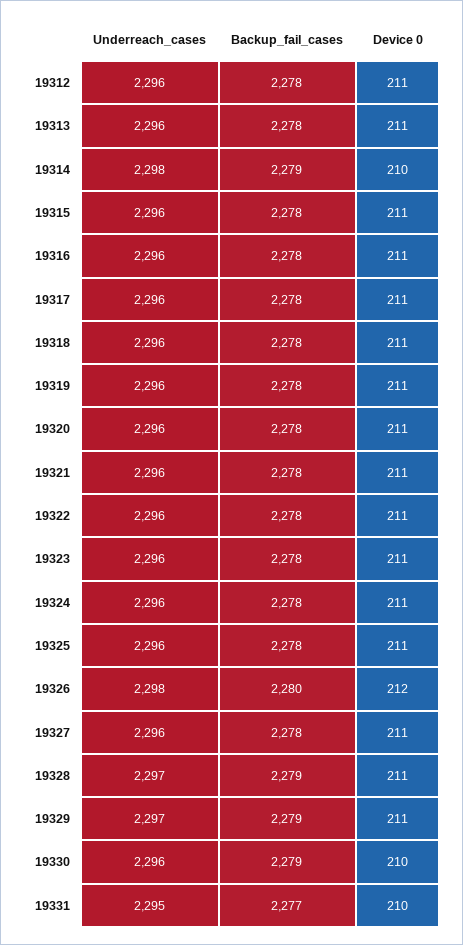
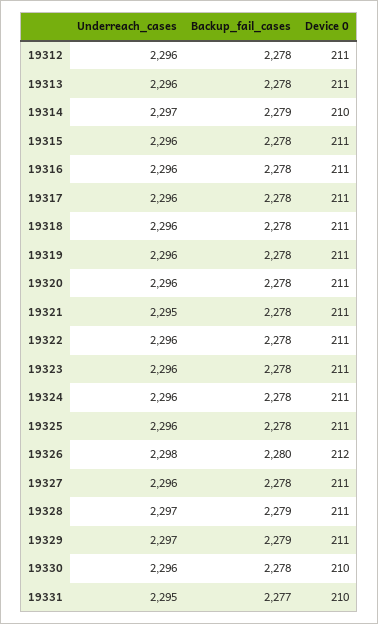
  {
    "Underreach_cases": {
      "19312": 2296,
      "19313": 2296,
-     "19314": 2298,
+     "19314": 2297,
      "19315": 2296,
      "19316": 2296,
      "19317": 2296,
      "19318": 2296,
      "19319": 2296,
      "19320": 2296,
-     "19321": 2296,
+     "19321": 2295,
      "19322": 2296,
      "19323": 2296,
      "19324": 2296,
      "19325": 2296,
      "19326": 2298,
      "19327": 2296,
      "19328": 2297,
      "19329": 2297,
      "19330": 2296,
      "19331": 2295
    },
    "Backup_fail_cases": {
      "19312": 2278,
      "19313": 2278,
      "19314": 2279,
      "19315": 2278,
      "19316": 2278,
      "19317": 2278,
      "19318": 2278,
      "19319": 2278,
      "19320": 2278,
      "19321": 2278,
      "19322": 2278,
      "19323": 2278,
      "19324": 2278,
      "19325": 2278,
      "19326": 2280,
      "19327": 2278,
      "19328": 2279,
      "19329": 2279,
-     "19330": 2279,
+     "19330": 2278,
      "19331": 2277
    },
    "Device 0": {
      "19312": 211,
      "19313": 211,
      "19314": 210,
      "19315": 211,
      "19316": 211,
      "19317": 211,
      "19318": 211,
      "19319": 211,
      "19320": 211,
      "19321": 211,
      "19322": 211,
      "19323": 211,
      "19324": 211,
      "19325": 211,
      "19326": 212,
      "19327": 211,
      "19328": 211,
      "19329": 211,
      "19330": 210,
      "19331": 210
    }
  }

